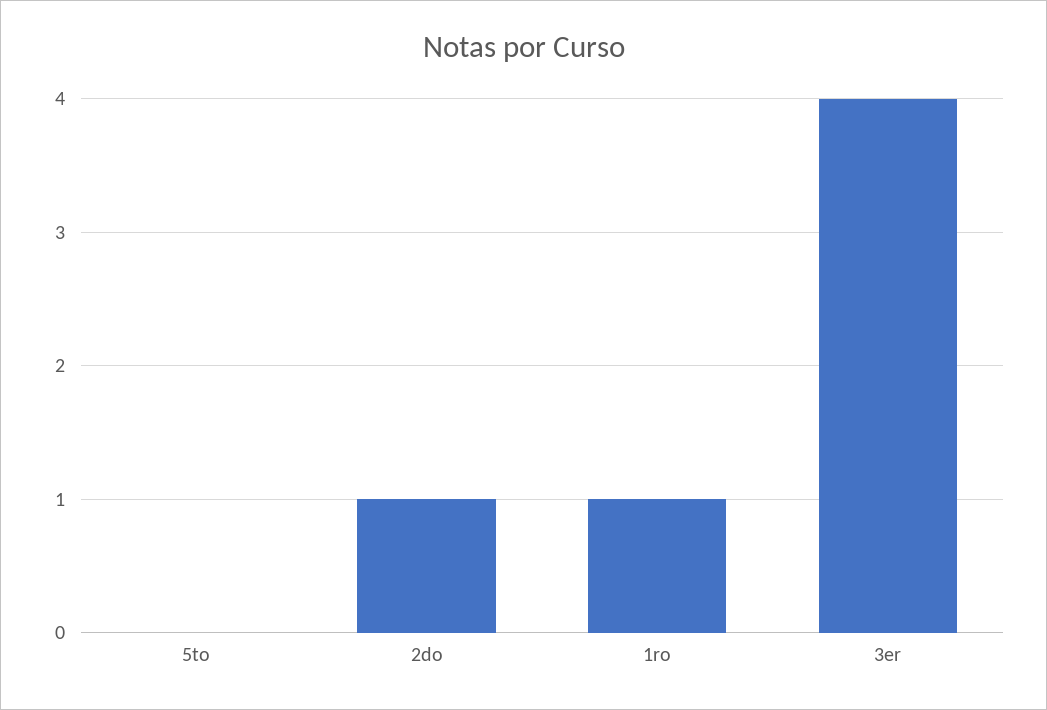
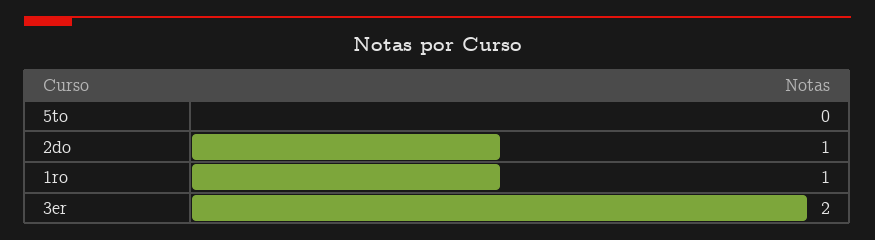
  {
    "5to": 0,
    "2do": 1,
    "1ro": 1,
-   "3er": 4
+   "3er": 2
  }

